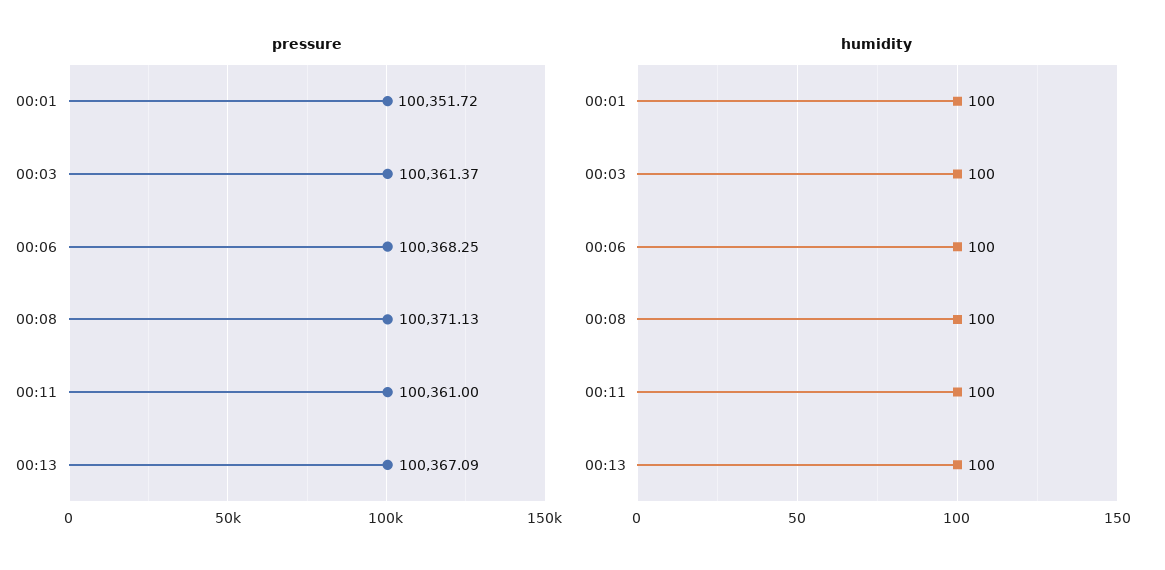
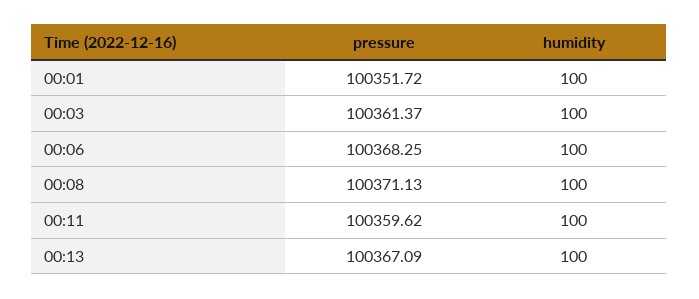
  {
    "pressure": {
      "00:01": 100351.72,
      "00:03": 100361.37,
      "00:06": 100368.25,
      "00:08": 100371.13,
-     "00:11": 100361,
+     "00:11": 100359.62,
      "00:13": 100367.09
    },
    "humidity": {
      "00:01": 100,
      "00:03": 100,
      "00:06": 100,
      "00:08": 100,
      "00:11": 100,
      "00:13": 100
    }
  }

